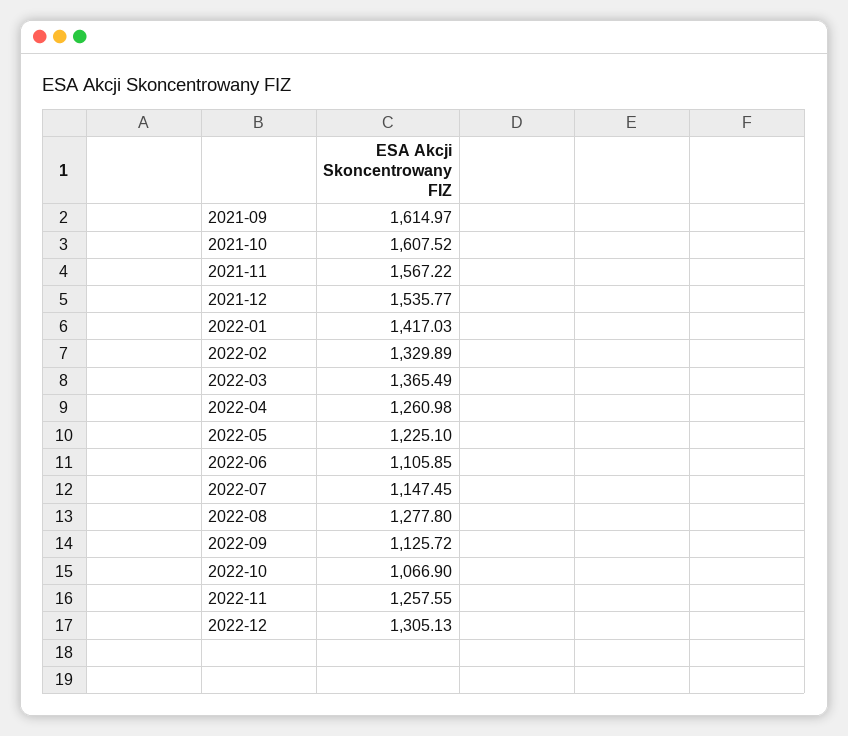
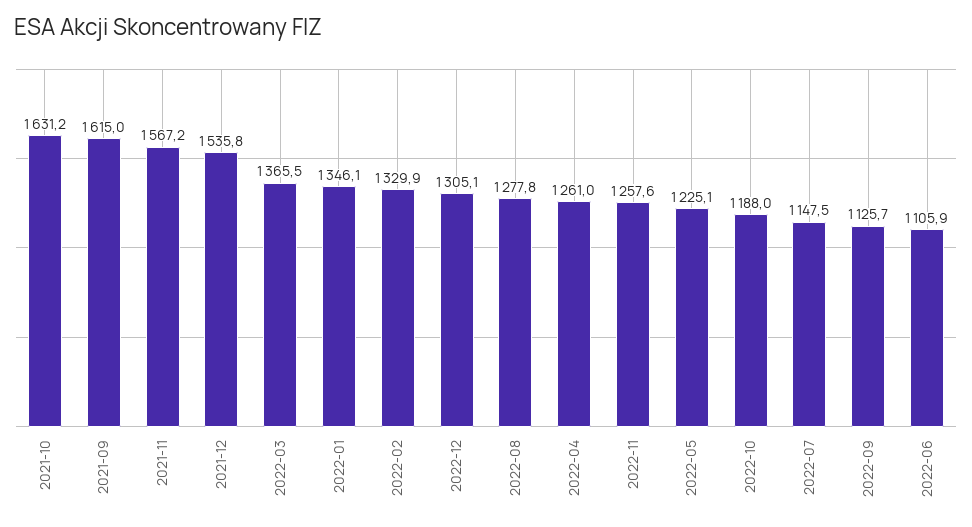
  {
    "2021-09": 1614.97,
-   "2021-10": 1607.52,
+   "2021-10": 1631.2,
    "2021-11": 1567.22,
    "2021-12": 1535.77,
-   "2022-01": 1417.03,
+   "2022-01": 1346.1,
    "2022-02": 1329.89,
    "2022-03": 1365.49,
    "2022-04": 1260.98,
    "2022-05": 1225.1,
    "2022-06": 1105.85,
    "2022-07": 1147.45,
    "2022-08": 1277.8,
    "2022-09": 1125.72,
-   "2022-10": 1066.9,
+   "2022-10": 1188,
    "2022-11": 1257.55,
    "2022-12": 1305.13
  }

